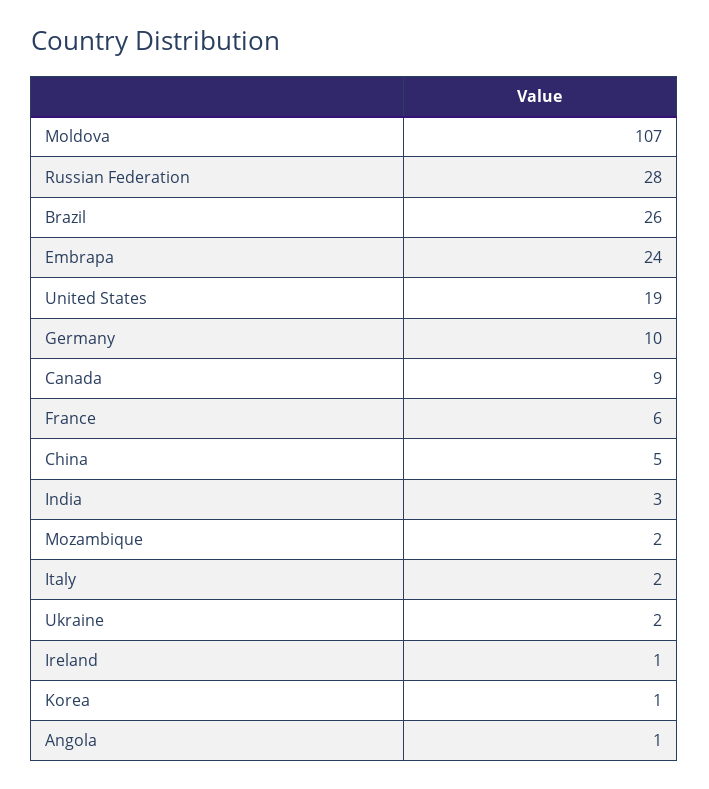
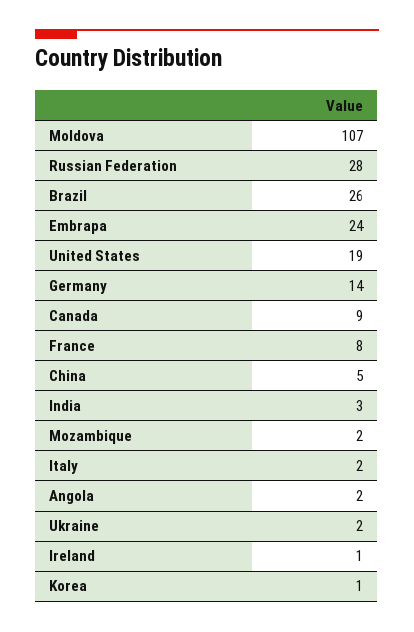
  {
    "Moldova": 107,
    "Russian Federation": 28,
    "Brazil": 26,
    "Embrapa": 24,
    "United States": 19,
-   "Germany": 10,
+   "Germany": 14,
    "Canada": 9,
-   "France": 6,
+   "France": 8,
    "China": 5,
    "India": 3,
    "Mozambique": 2,
    "Italy": 2,
    "Ukraine": 2,
    "Ireland": 1,
    "Korea": 1,
-   "Angola": 1
+   "Angola": 2
  }

